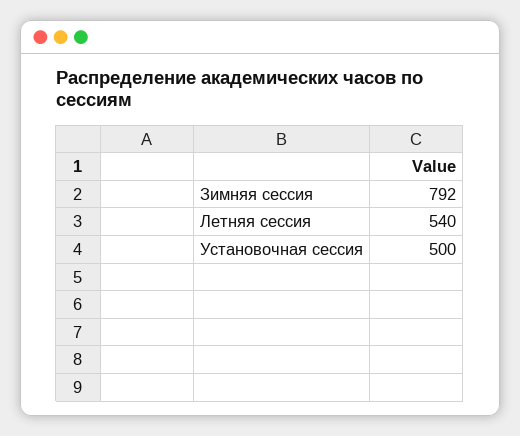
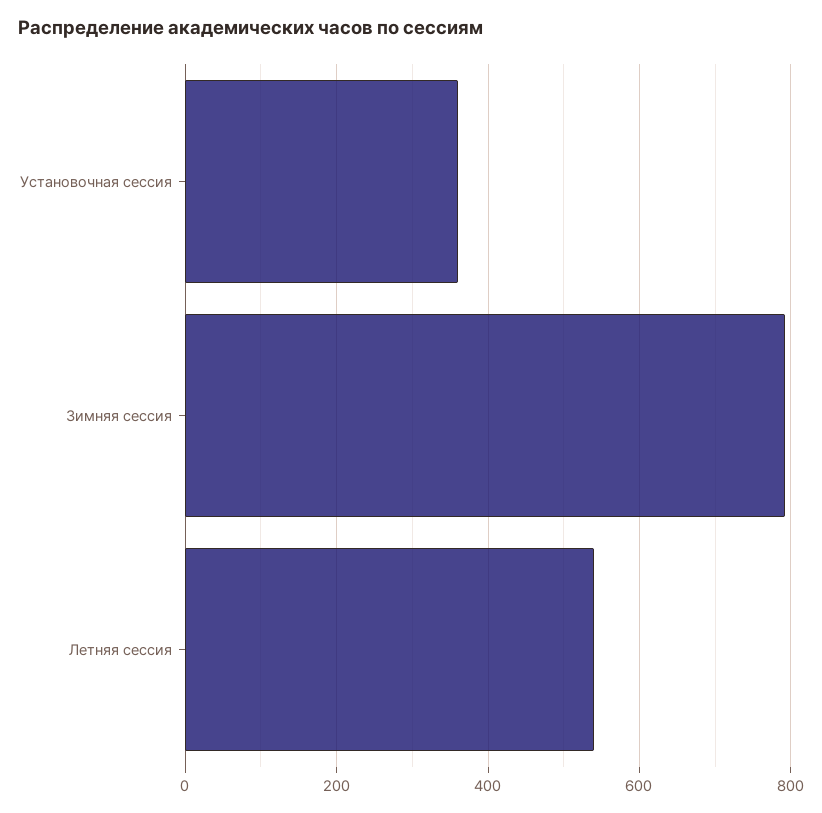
  {
    "Зимняя сессия": 792,
    "Летняя сессия": 540,
-   "Установочная сессия": 500
+   "Установочная сессия": 360
  }

